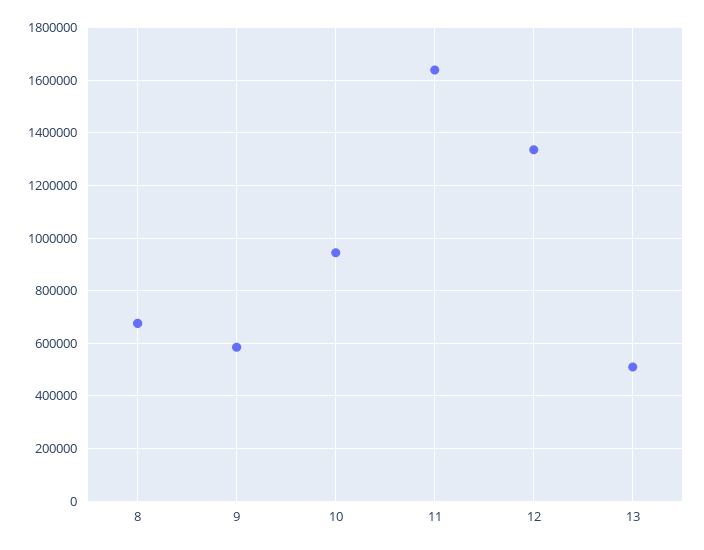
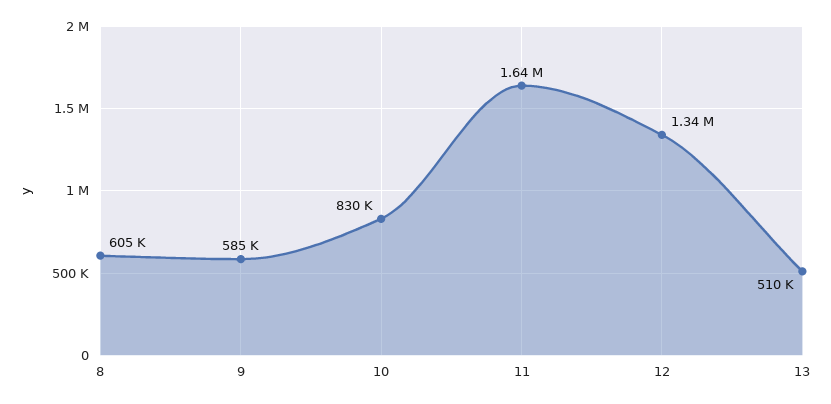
  {
-   "8": 675000,
+   "8": 605000,
    "9": 585000,
-   "10": 950000,
+   "10": 830000,
    "11": 1640000,
    "12": 1340000,
    "13": 510000
  }

